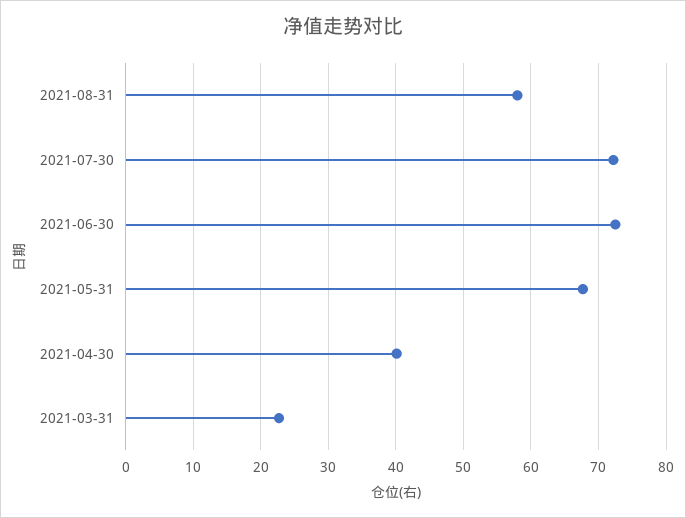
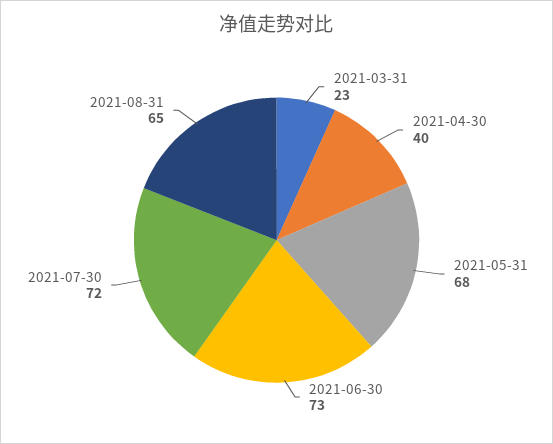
  {
-   "2021-08-31": 58,
+   "2021-08-31": 65,
    "2021-07-30": 72,
    "2021-06-30": 73,
    "2021-05-31": 68,
    "2021-04-30": 40,
    "2021-03-31": 23
  }

